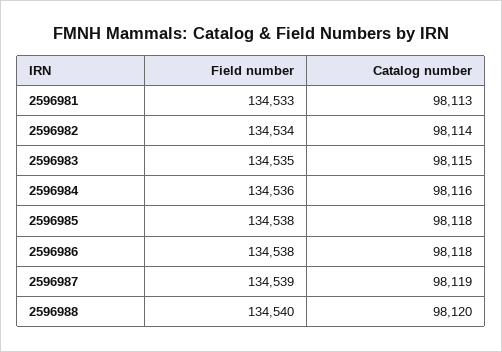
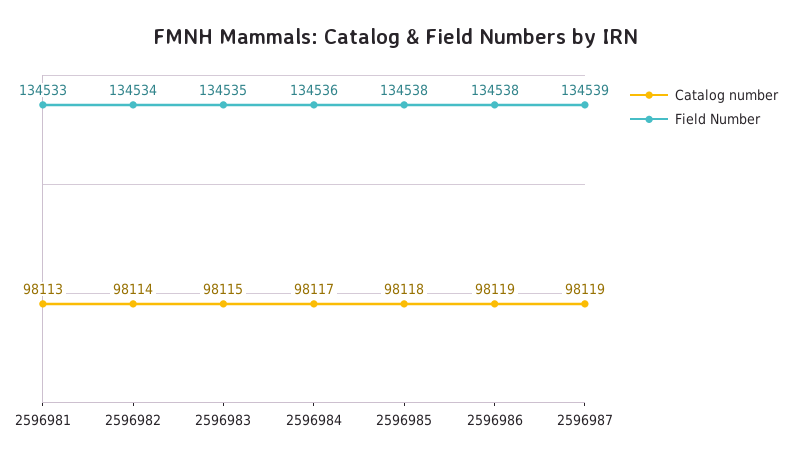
  {
    "Field number": {
      "2596981": 134533,
      "2596982": 134534,
      "2596983": 134535,
      "2596984": 134536,
      "2596985": 134538,
      "2596986": 134538,
-     "2596987": 134539,
+     "2596987": 134539
-     "2596988": 134540
    },
    "Catalog number": {
      "2596981": 98113,
      "2596982": 98114,
      "2596983": 98115,
-     "2596984": 98116,
+     "2596984": 98117,
      "2596985": 98118,
-     "2596986": 98118,
+     "2596986": 98119,
-     "2596987": 98119,
+     "2596987": 98119
-     "2596988": 98120
    }
  }

